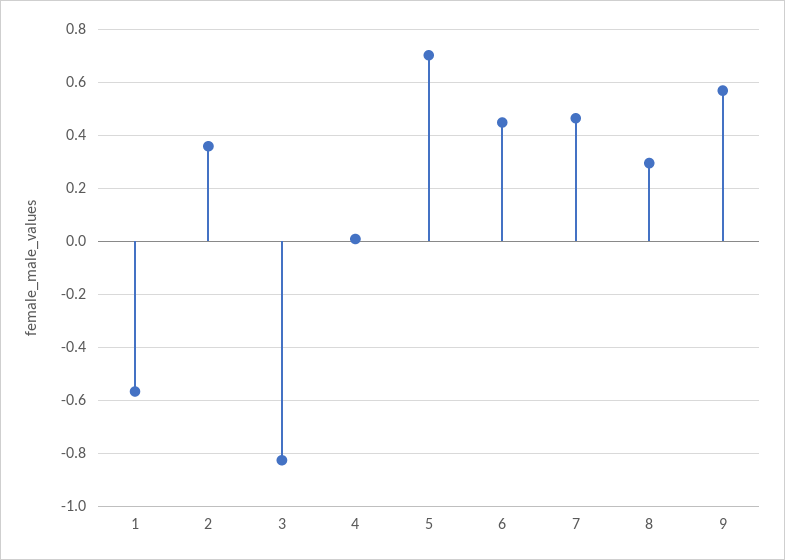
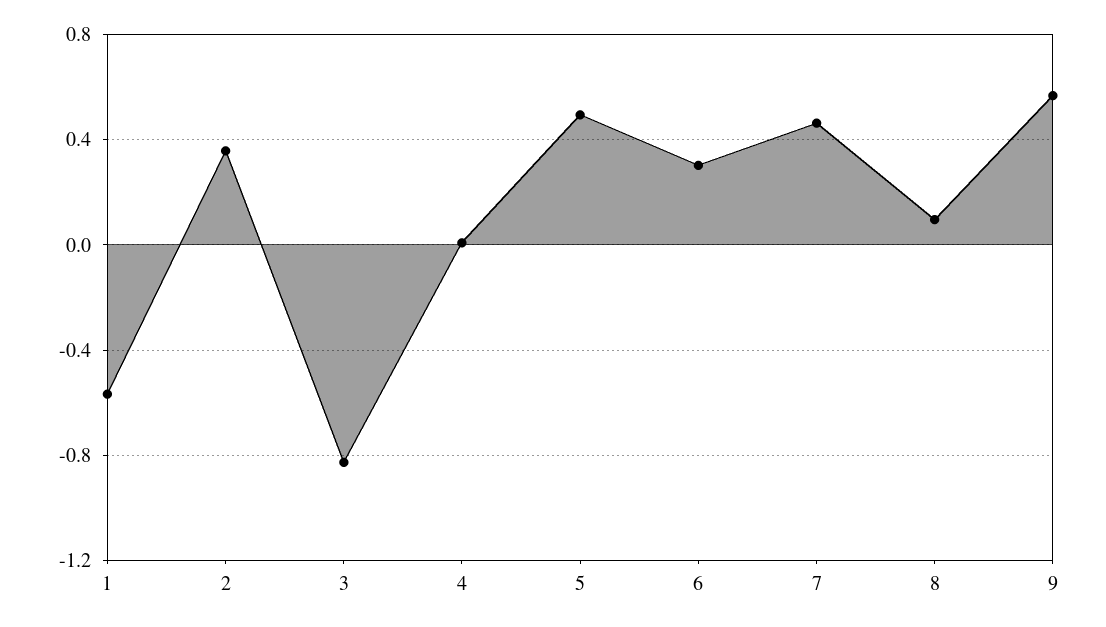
  {
    "1": -0.575,
    "2": 0.35,
    "3": -0.825,
    "4": 0,
-   "5": 0.7,
+   "5": 0.5,
-   "6": 0.45,
+   "6": 0.3,
    "7": 0.475,
-   "8": 0.3,
+   "8": 0.1,
    "9": 0.575
  }

